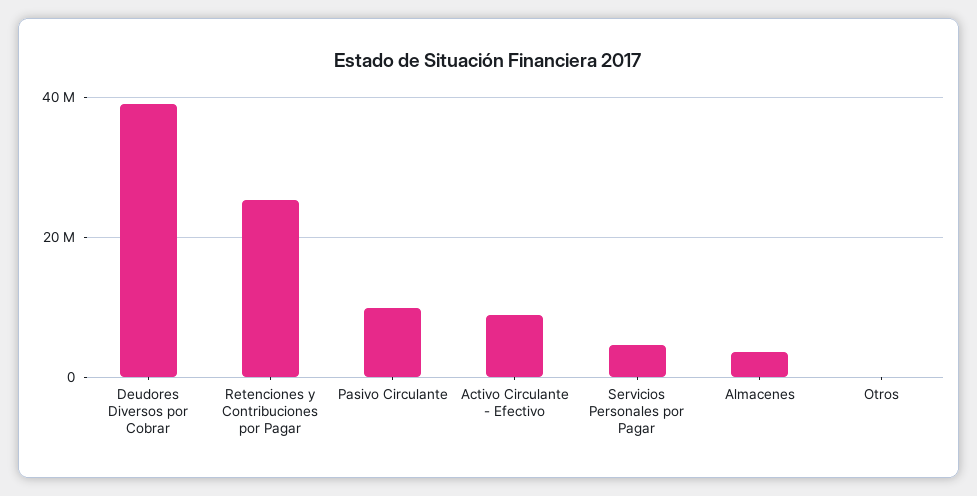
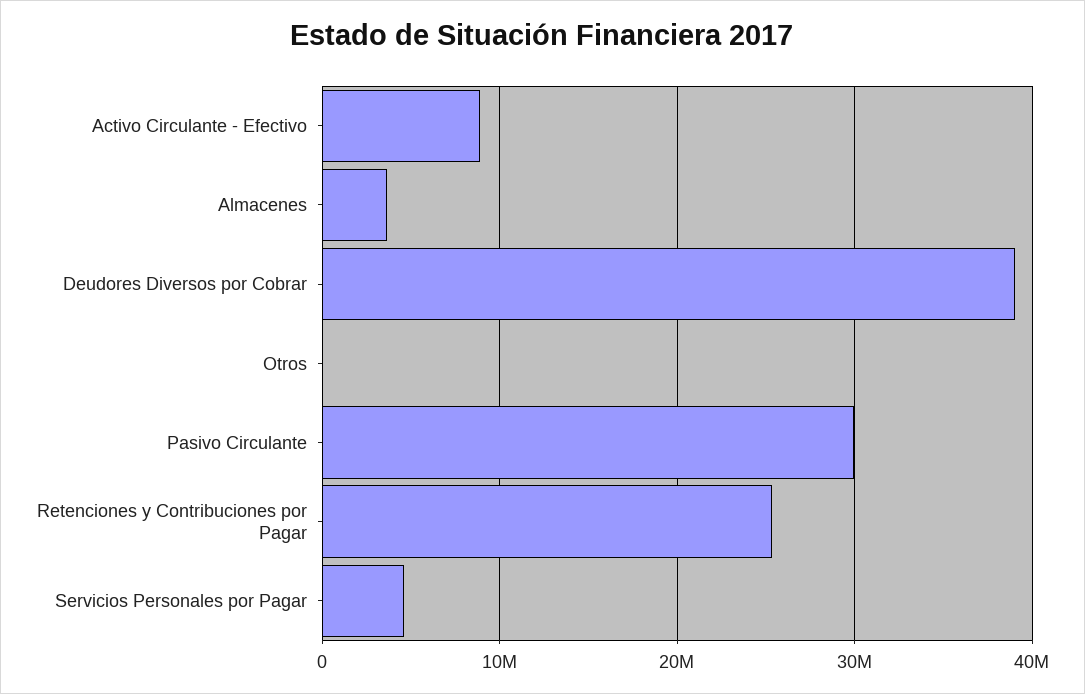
  {
    "Deudores Diversos por Cobrar": 39000000,
    "Retenciones y Contribuciones por Pagar": 25000000,
-   "Pasivo Circulante": 10000000,
+   "Pasivo Circulante": 30000000,
    "Activo Circulante - Efectivo": 9000000,
    "Servicios Personales por Pagar": 5000000,
    "Almacenes": 4000000,
    "Otros": 0
  }

